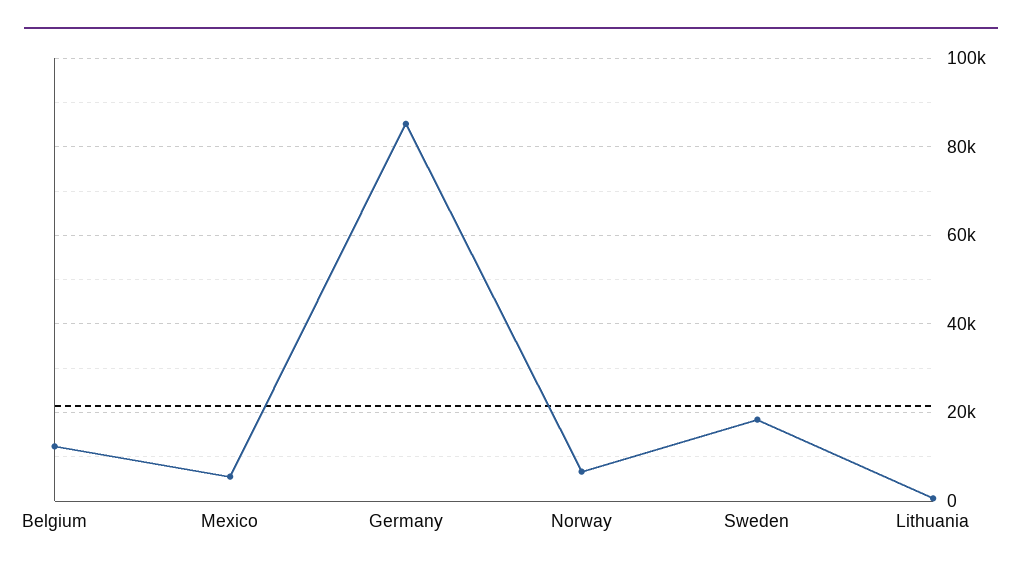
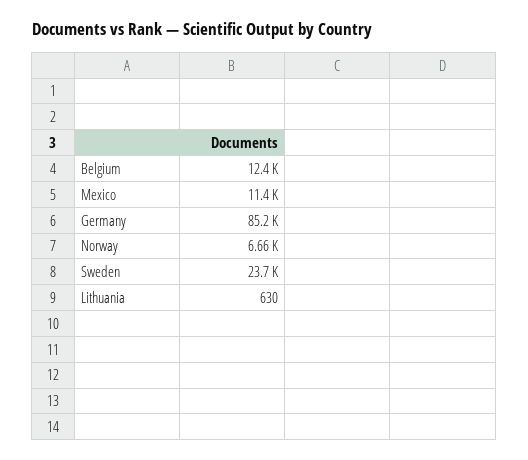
  {
    "Belgium": 12400,
-   "Mexico": 6000,
+   "Mexico": 11400,
    "Germany": 85200,
    "Norway": 6660,
-   "Sweden": 18000,
+   "Sweden": 23700,
    "Lithuania": 630
  }

